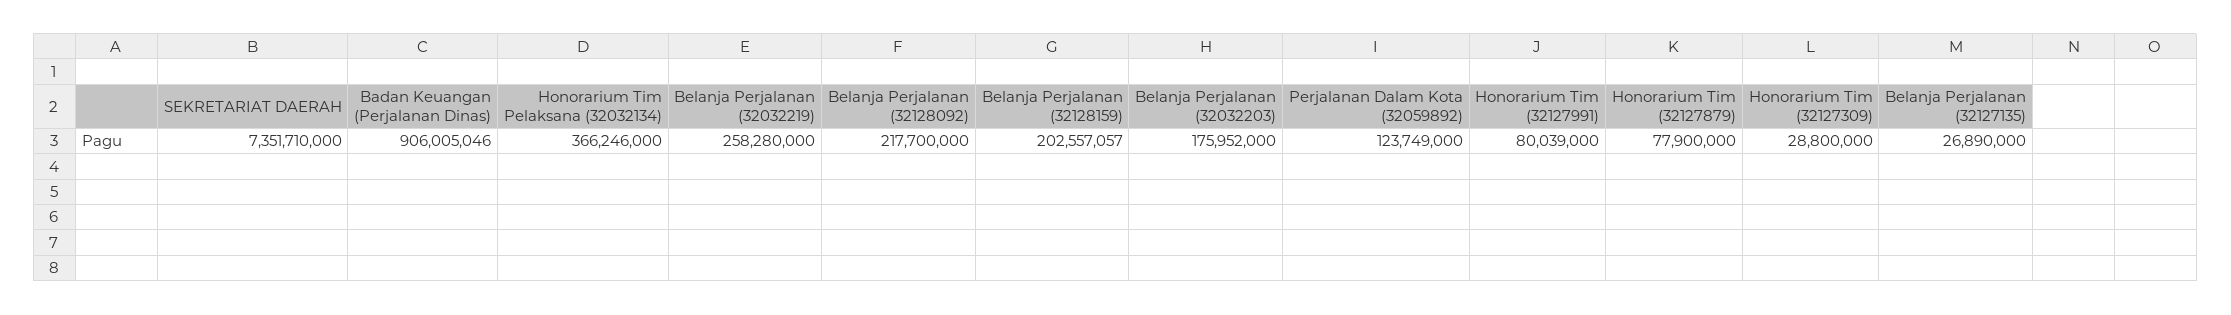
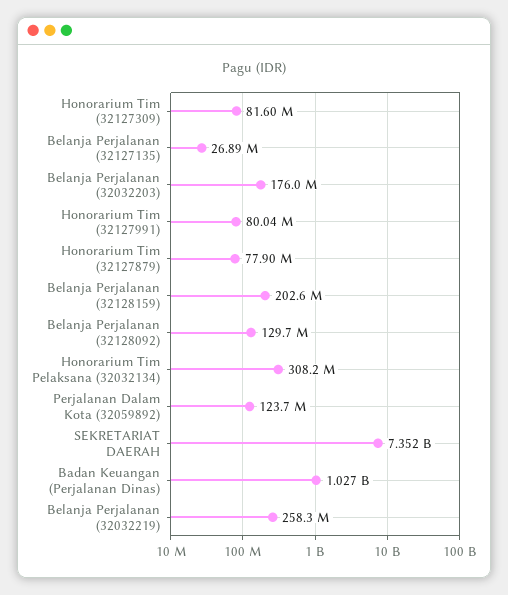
  {
    "SEKRETARIAT DAERAH": 7351710000,
-   "Badan Keuangan (Perjalanan Dinas)": 906005046,
+   "Badan Keuangan (Perjalanan Dinas)": 1027000000,
-   "Honorarium Tim Pelaksana (32032134)": 366246000,
+   "Honorarium Tim Pelaksana (32032134)": 308200000,
    "Belanja Perjalanan (32032219)": 258280000,
-   "Belanja Perjalanan (32128092)": 217700000,
+   "Belanja Perjalanan (32128092)": 129700000,
    "Belanja Perjalanan (32128159)": 202557057,
    "Belanja Perjalanan (32032203)": 175952000,
    "Perjalanan Dalam Kota (32059892)": 123749000,
    "Honorarium Tim (32127991)": 80039000,
    "Honorarium Tim (32127879)": 77900000,
-   "Honorarium Tim (32127309)": 28800000,
+   "Honorarium Tim (32127309)": 81600000,
    "Belanja Perjalanan (32127135)": 26890000
  }

